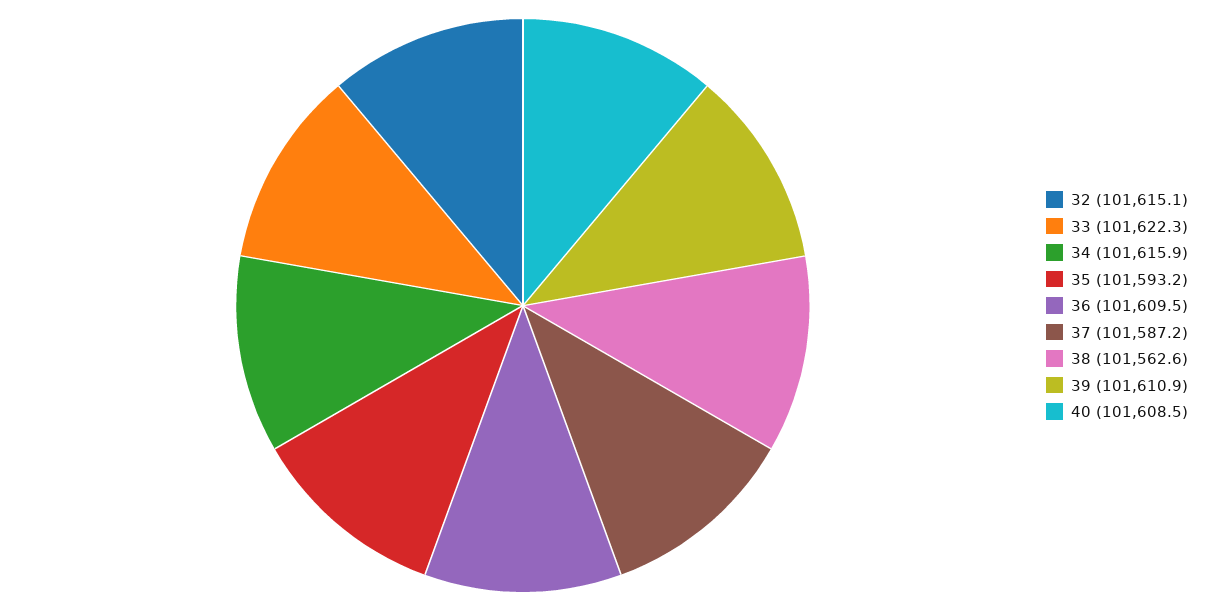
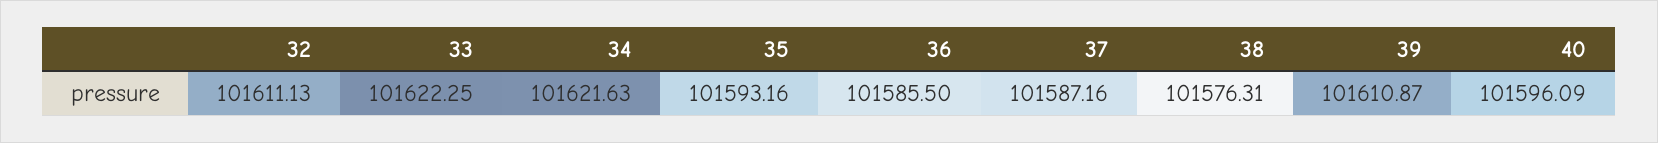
  {
-   "32": 101615.1,
+   "32": 101611.13,
    "33": 101622.25,
-   "34": 101615.9,
+   "34": 101621.63,
    "35": 101593.16,
-   "36": 101609.5,
+   "36": 101585.5,
    "37": 101587.16,
-   "38": 101562.6,
+   "38": 101576.31,
    "39": 101610.87,
-   "40": 101608.5
+   "40": 101596.09
  }

